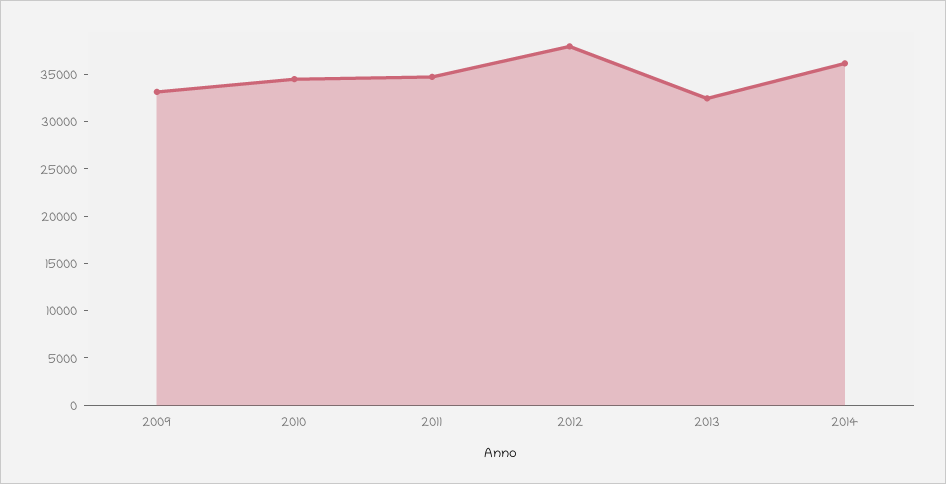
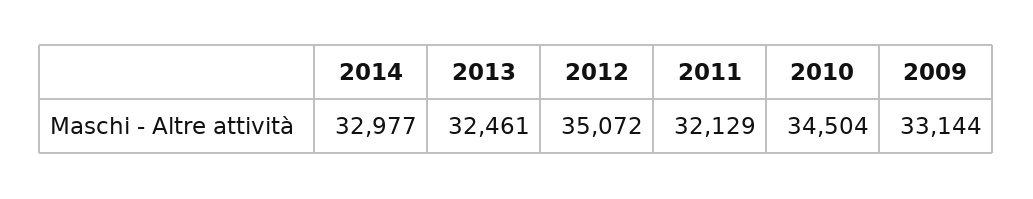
  {
    "2009": 33144,
    "2010": 34504,
-   "2011": 35000,
+   "2011": 32129,
-   "2012": 38000,
+   "2012": 35072,
    "2013": 32461,
-   "2014": 36000
+   "2014": 32977
  }

